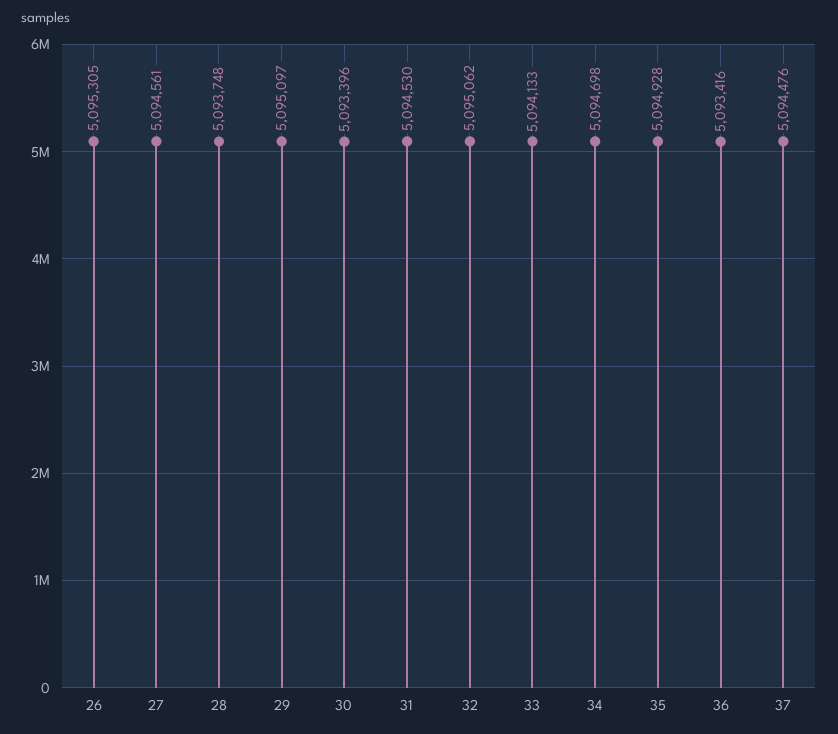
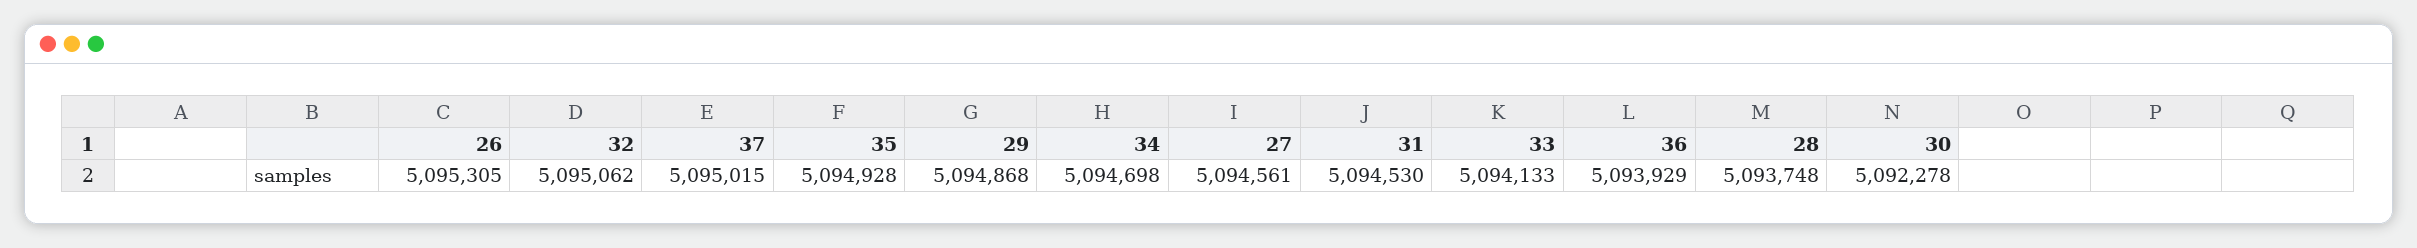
  {
    "26": 5095305,
    "27": 5094561,
    "28": 5093748,
-   "29": 5095097,
+   "29": 5094868,
-   "30": 5093396,
+   "30": 5092278,
    "31": 5094530,
    "32": 5095062,
    "33": 5094133,
    "34": 5094698,
    "35": 5094928,
-   "36": 5093416,
+   "36": 5093929,
-   "37": 5094476
+   "37": 5095015
  }

